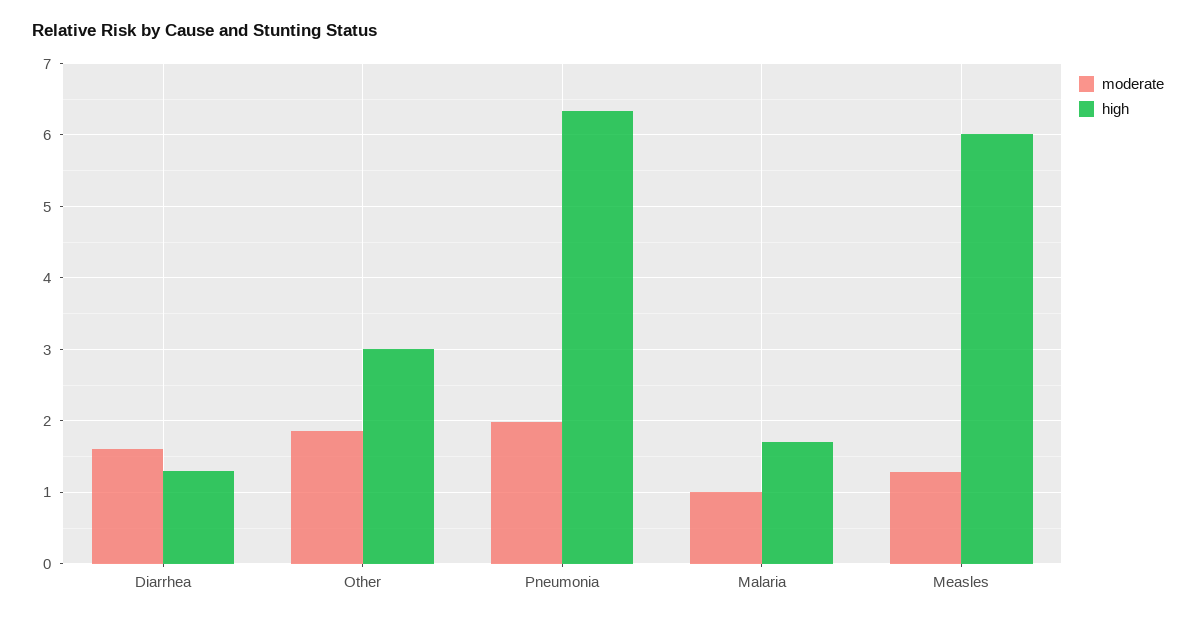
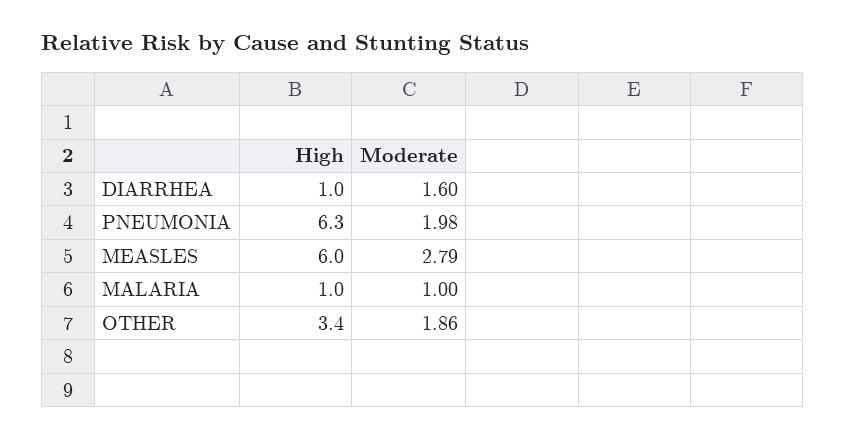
  {
    "moderate": {
      "Diarrhea": 1.6,
      "Other": 1.86,
      "Pneumonia": 1.98,
      "Malaria": 1,
-     "Measles": 1.3
+     "Measles": 2.79
    },
    "high": {
-     "Diarrhea": 1.3,
+     "Diarrhea": 1,
-     "Other": 3,
+     "Other": 3.4,
      "Pneumonia": 6.3,
-     "Malaria": 1.7,
+     "Malaria": 1,
      "Measles": 6
    }
  }

